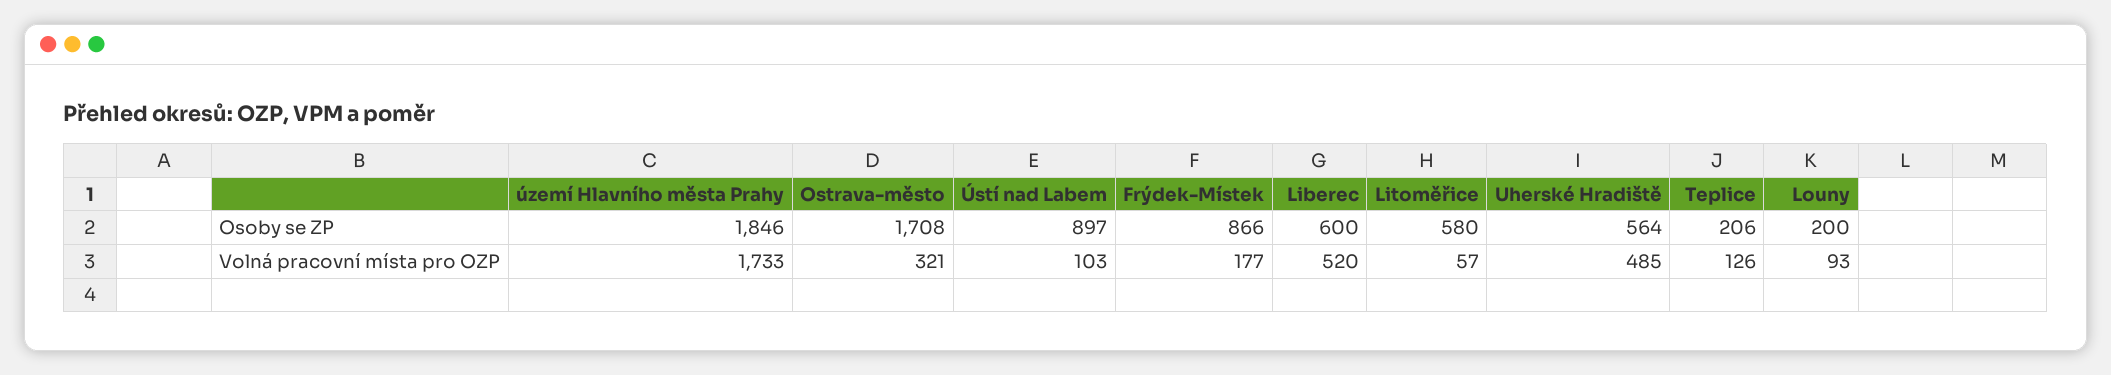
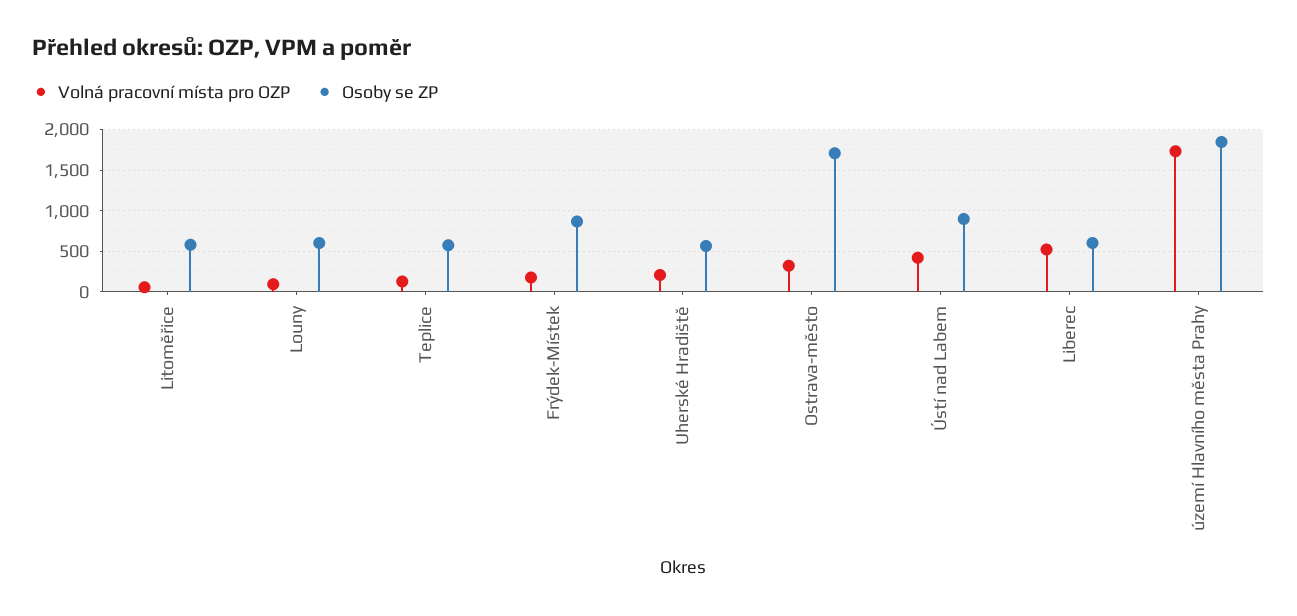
  {
    "Osoby se ZP": {
      "území Hlavního města Prahy": 1846,
      "Ostrava-město": 1708,
      "Ústí nad Labem": 897,
      "Frýdek-Místek": 866,
      "Liberec": 600,
      "Litoměřice": 580,
      "Uherské Hradiště": 564,
-     "Teplice": 206,
+     "Teplice": 600,
-     "Louny": 200
+     "Louny": 600
    },
    "Volná pracovní místa pro OZP": {
      "území Hlavního města Prahy": 1733,
      "Ostrava-město": 321,
-     "Ústí nad Labem": 103,
+     "Ústí nad Labem": 400,
      "Frýdek-Místek": 177,
      "Liberec": 520,
      "Litoměřice": 57,
-     "Uherské Hradiště": 485,
+     "Uherské Hradiště": 200,
      "Teplice": 126,
      "Louny": 93
    }
  }

